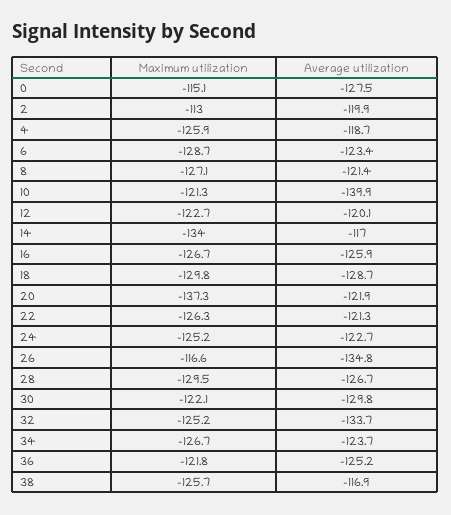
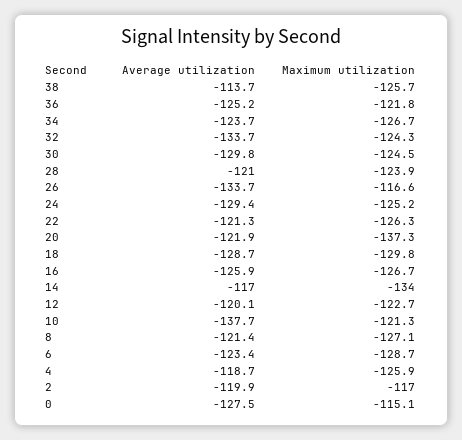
  {
    "Maximum utilization": {
      "0": -115.1,
-     "2": -113,
+     "2": -117,
      "4": -125.9,
      "6": -128.7,
      "8": -127.1,
      "10": -121.3,
      "12": -122.7,
      "14": -134,
      "16": -126.7,
      "18": -129.8,
      "20": -137.3,
      "22": -126.3,
      "24": -125.2,
      "26": -116.6,
-     "28": -129.5,
+     "28": -123.9,
-     "30": -122.1,
+     "30": -124.5,
-     "32": -125.2,
+     "32": -124.3,
      "34": -126.7,
      "36": -121.8,
      "38": -125.7
    },
    "Average utilization": {
      "0": -127.5,
      "2": -119.9,
      "4": -118.7,
      "6": -123.4,
      "8": -121.4,
-     "10": -139.9,
+     "10": -137.7,
      "12": -120.1,
      "14": -117,
      "16": -125.9,
      "18": -128.7,
      "20": -121.9,
      "22": -121.3,
-     "24": -122.7,
+     "24": -129.4,
-     "26": -134.8,
+     "26": -133.7,
-     "28": -126.7,
+     "28": -121,
      "30": -129.8,
      "32": -133.7,
      "34": -123.7,
      "36": -125.2,
-     "38": -116.9
+     "38": -113.7
    }
  }

